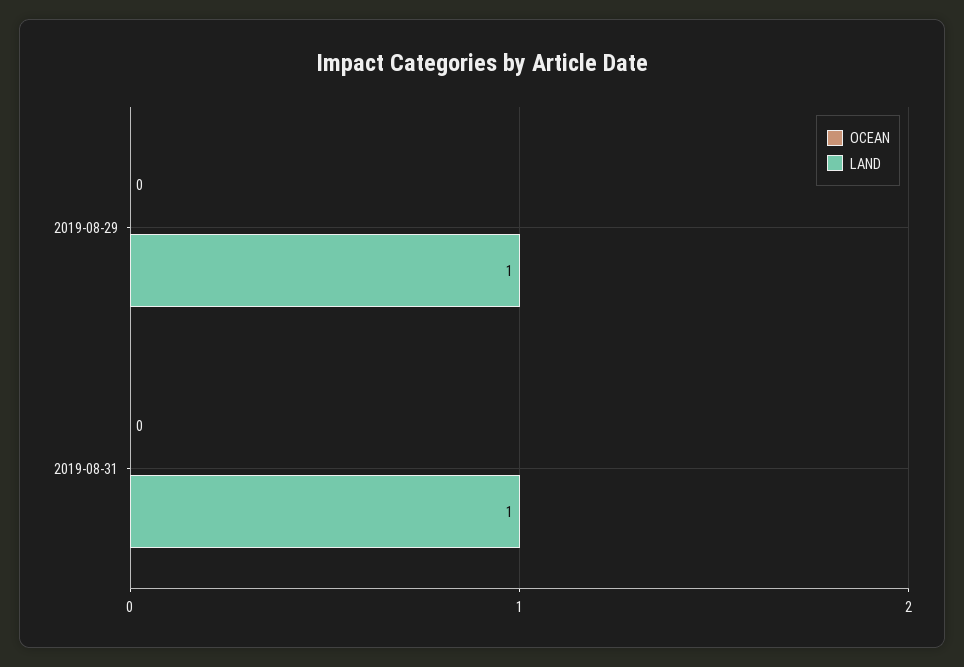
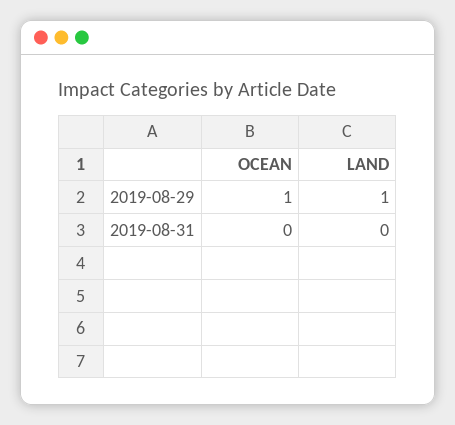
  {
    "OCEAN": {
-     "2019-08-29": 0,
+     "2019-08-29": 1,
      "2019-08-31": 0
    },
    "LAND": {
      "2019-08-29": 1,
-     "2019-08-31": 1
+     "2019-08-31": 0
    }
  }

